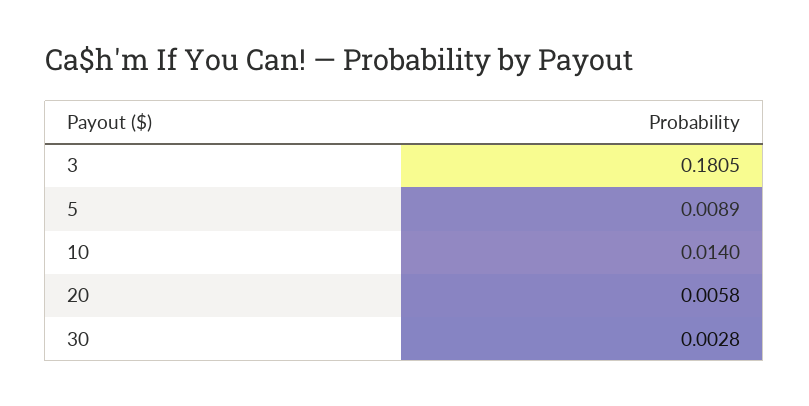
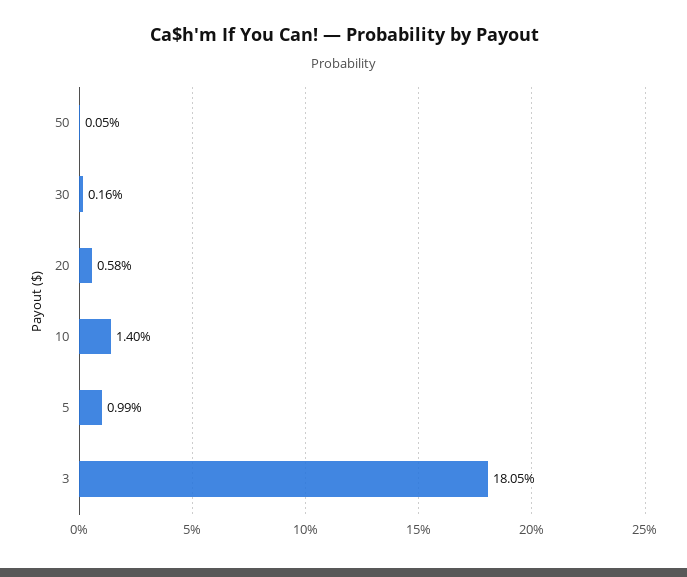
  {
    "3": 0.1805,
-   "5": 0.0089,
+   "5": 0.0099,
    "10": 0.014,
    "20": 0.0058,
-   "30": 0.0028
+   "30": 0.0016,
+   "50": 0.0005
  }

